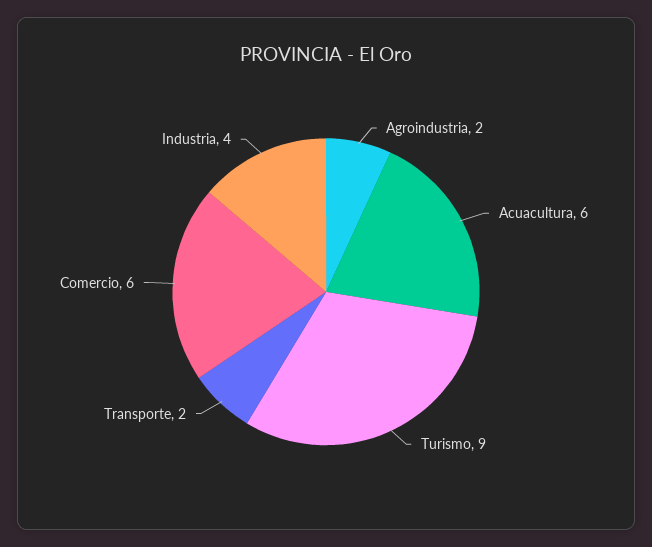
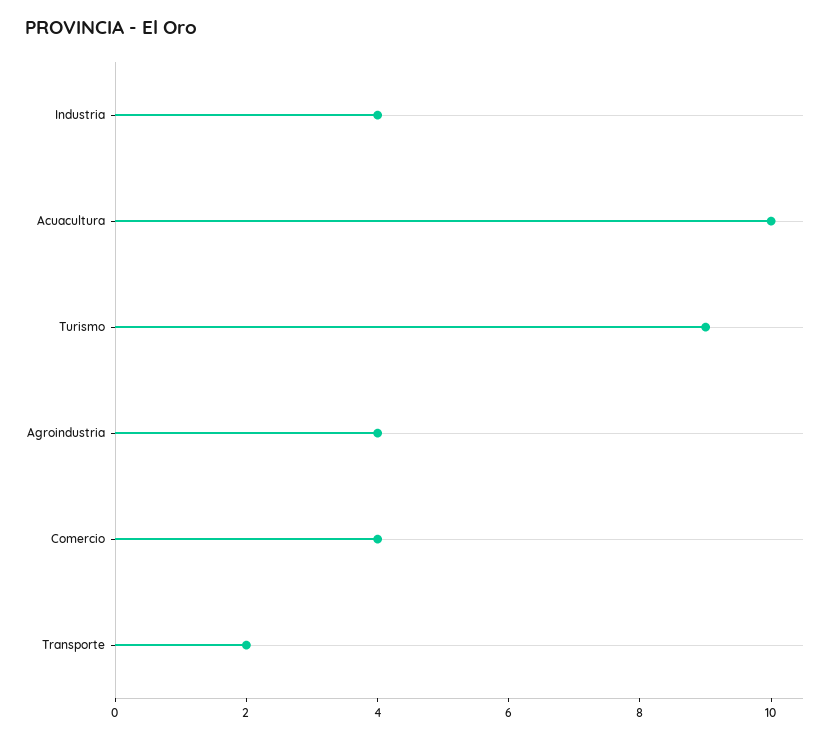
  {
-   "Agroindustria": 2,
+   "Agroindustria": 4,
-   "Acuacultura": 6,
+   "Acuacultura": 10,
    "Turismo": 9,
    "Transporte": 2,
-   "Comercio": 6,
+   "Comercio": 4,
    "Industria": 4
  }

